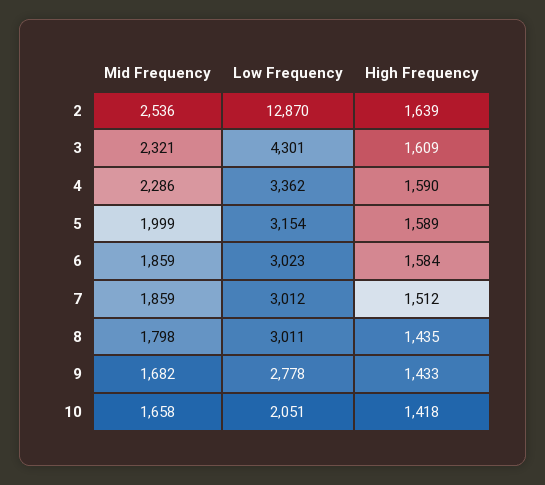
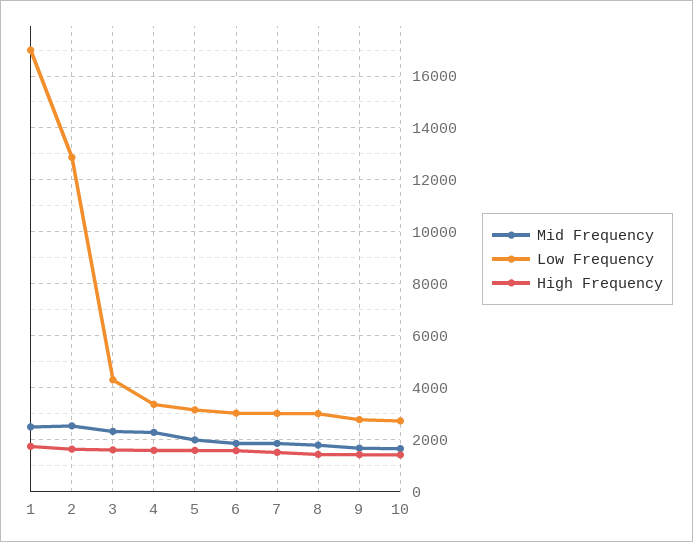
  {
    "Mid Frequency": {
      "2": 2536,
      "3": 2321,
      "4": 2286,
      "5": 1999,
      "6": 1859,
      "7": 1859,
      "8": 1798,
      "9": 1682,
-     "10": 1658
+     "10": 1658,
+     "1": 2500
    },
    "Low Frequency": {
      "2": 12870,
      "3": 4301,
      "4": 3362,
      "5": 3154,
      "6": 3023,
      "7": 3012,
      "8": 3011,
      "9": 2778,
-     "10": 2051
+     "10": 2750,
+     "1": 17000
    },
    "High Frequency": {
      "2": 1639,
      "3": 1609,
      "4": 1590,
      "5": 1589,
      "6": 1584,
      "7": 1512,
      "8": 1435,
      "9": 1433,
-     "10": 1418
+     "10": 1418,
+     "1": 1750
    }
  }

